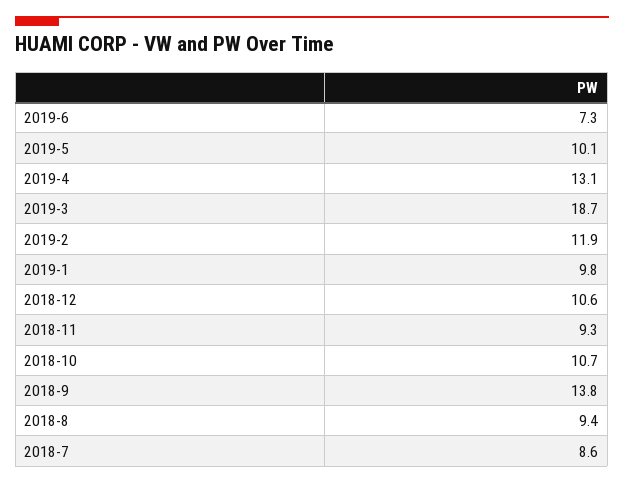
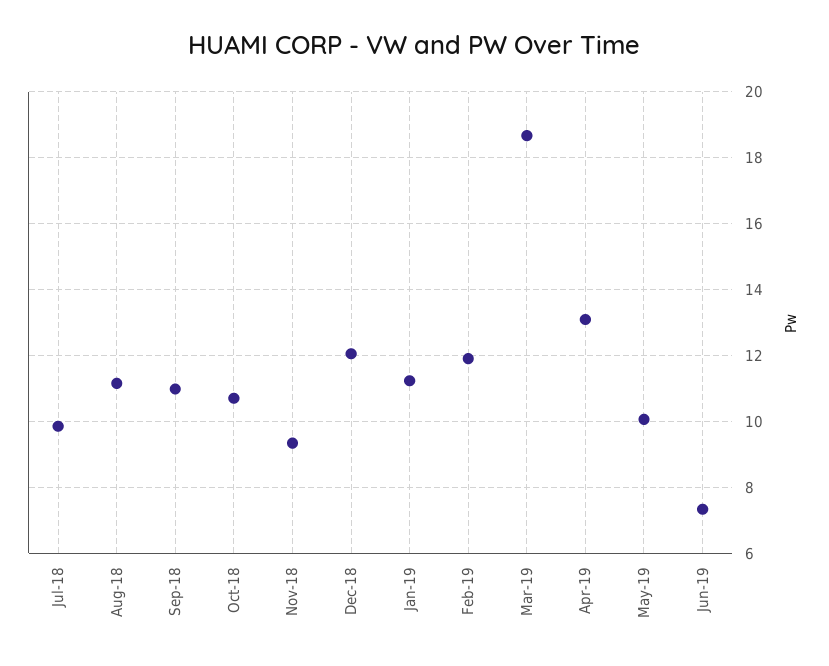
  {
    "2019-6": 7.3,
    "2019-5": 10.1,
    "2019-4": 13.1,
    "2019-3": 18.7,
    "2019-2": 11.9,
-   "2019-1": 9.8,
+   "2019-1": 11.2,
-   "2018-12": 10.6,
+   "2018-12": 12,
    "2018-11": 9.3,
    "2018-10": 10.7,
-   "2018-9": 13.8,
+   "2018-9": 11,
-   "2018-8": 9.4,
+   "2018-8": 11.2,
-   "2018-7": 8.6
+   "2018-7": 9.8
  }

